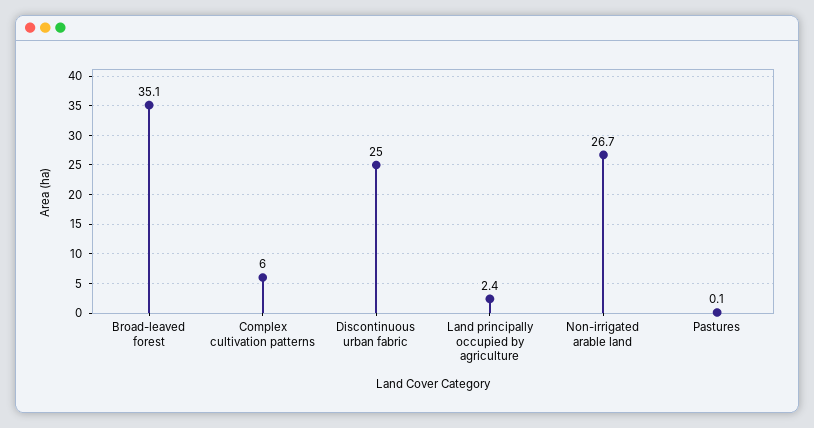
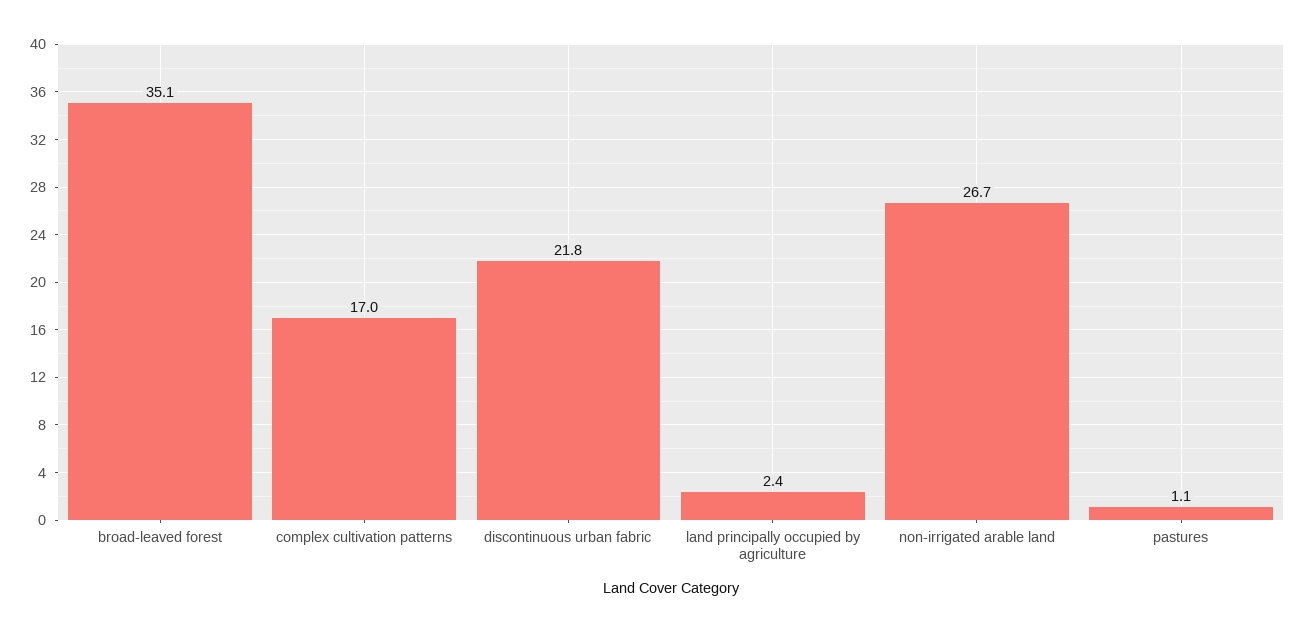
  {
    "Broad-leaved forest": 35.1,
-   "Complex cultivation patterns": 6,
+   "Complex cultivation patterns": 17,
-   "Discontinuous urban fabric": 25,
+   "Discontinuous urban fabric": 21.8,
    "Land principally occupied by agriculture": 2.4,
    "Non-irrigated arable land": 26.7,
-   "Pastures": 0.1
+   "Pastures": 1.1
  }

